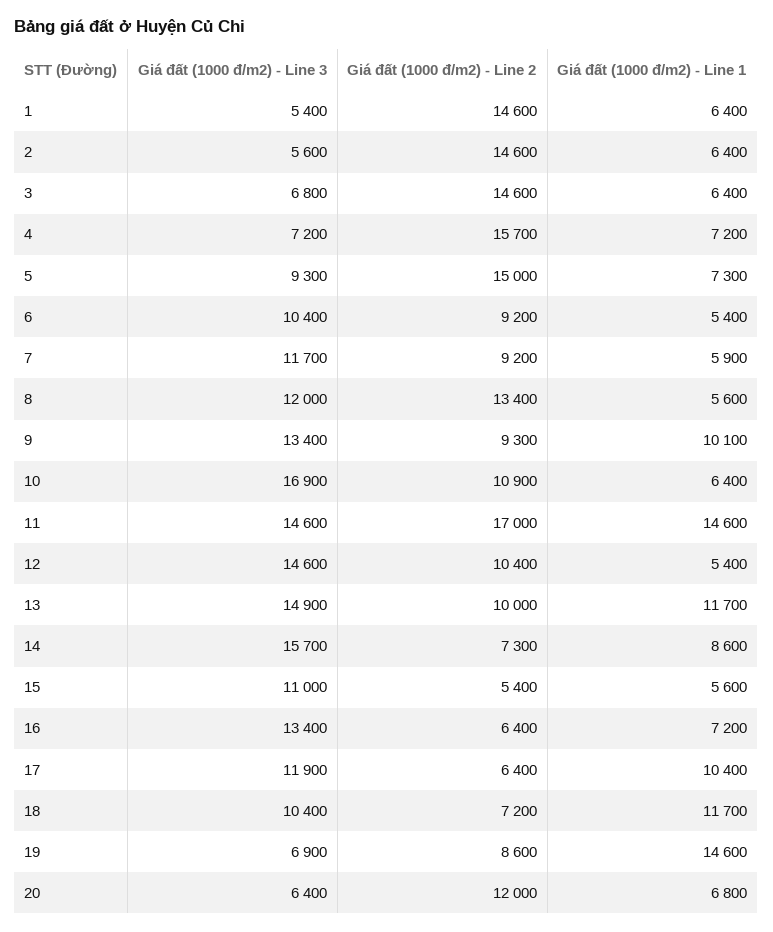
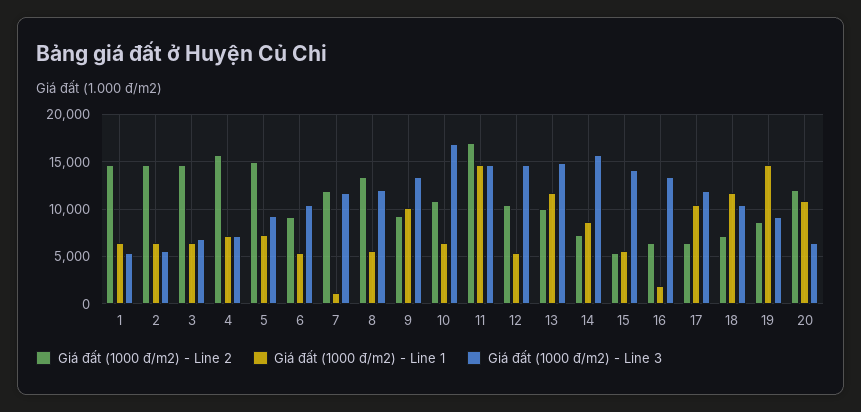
  {
    "Giá đất (1000 đ/m2) - Line 3": {
      "1": 5400,
      "2": 5600,
      "3": 6800,
      "4": 7200,
      "5": 9300,
      "6": 10400,
      "7": 11700,
      "8": 12000,
      "9": 13400,
      "10": 16900,
      "11": 14600,
      "12": 14600,
      "13": 14900,
      "14": 15700,
-     "15": 11000,
+     "15": 14000,
      "16": 13400,
      "17": 11900,
      "18": 10400,
-     "19": 6900,
+     "19": 9000,
      "20": 6400
    },
    "Giá đất (1000 đ/m2) - Line 2": {
      "1": 14600,
      "2": 14600,
      "3": 14600,
      "4": 15700,
      "5": 15000,
      "6": 9200,
-     "7": 9200,
+     "7": 12000,
      "8": 13400,
      "9": 9300,
      "10": 10900,
      "11": 17000,
      "12": 10400,
      "13": 10000,
      "14": 7300,
      "15": 5400,
      "16": 6400,
      "17": 6400,
      "18": 7200,
      "19": 8600,
      "20": 12000
    },
    "Giá đất (1000 đ/m2) - Line 1": {
      "1": 6400,
      "2": 6400,
      "3": 6400,
      "4": 7200,
      "5": 7300,
      "6": 5400,
-     "7": 5900,
+     "7": 1000,
      "8": 5600,
      "9": 10100,
      "10": 6400,
      "11": 14600,
      "12": 5400,
      "13": 11700,
      "14": 8600,
      "15": 5600,
-     "16": 7200,
+     "16": 2000,
      "17": 10400,
      "18": 11700,
      "19": 14600,
-     "20": 6800
+     "20": 11000
    }
  }

